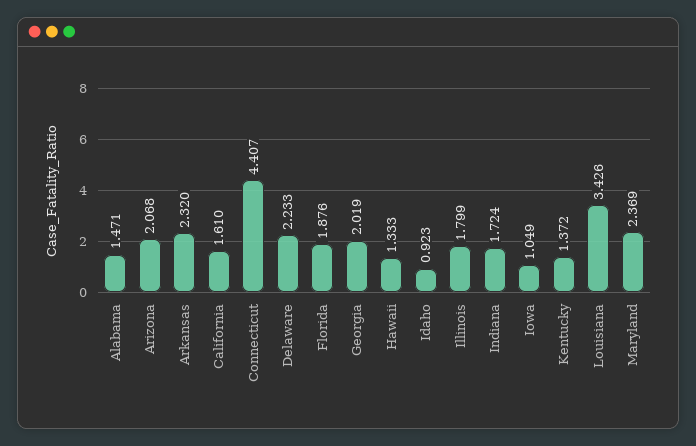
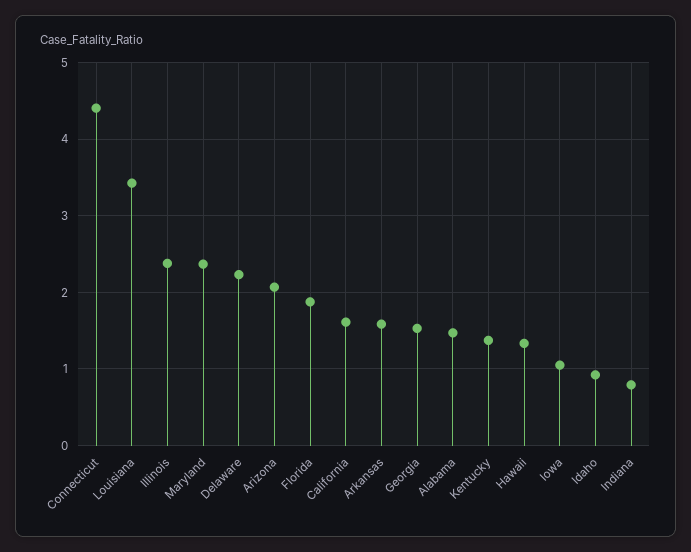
  {
    "Alabama": 1.471,
    "Arizona": 2.068,
-   "Arkansas": 2.32,
+   "Arkansas": 1.6,
    "California": 1.61,
    "Connecticut": 4.407,
    "Delaware": 2.233,
    "Florida": 1.876,
-   "Georgia": 2.019,
+   "Georgia": 1.5,
    "Hawaii": 1.333,
    "Idaho": 0.923,
-   "Illinois": 1.799,
+   "Illinois": 2.4,
-   "Indiana": 1.724,
+   "Indiana": 0.8,
    "Iowa": 1.049,
    "Kentucky": 1.372,
    "Louisiana": 3.426,
    "Maryland": 2.369
  }

